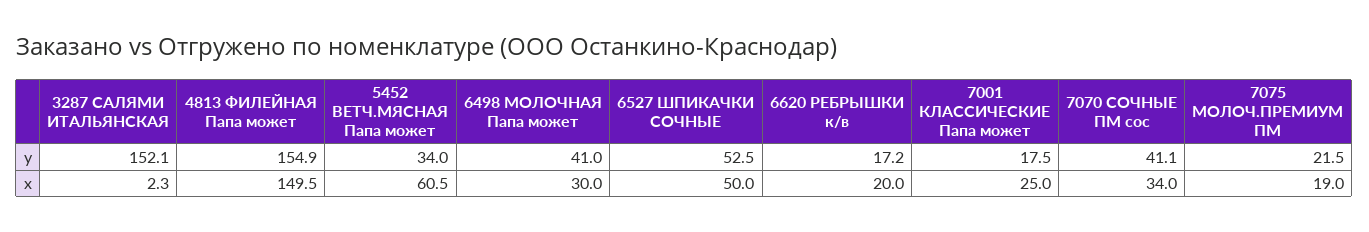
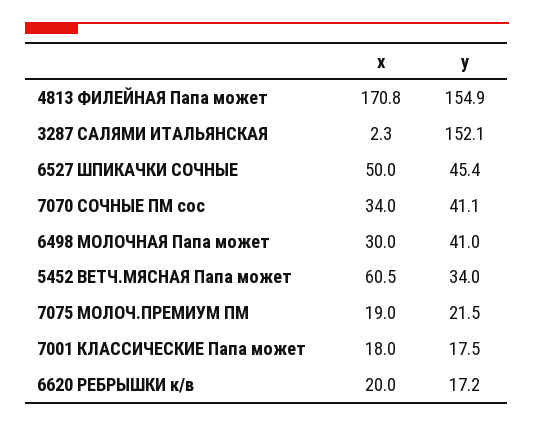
  {
    "3287 САЛЯМИ ИТАЛЬЯНСКАЯ": {
      "y": 152.1,
      "x": 2.3
    },
    "4813 ФИЛЕЙНАЯ Папа может": {
      "y": 154.9,
-     "x": 149.5
+     "x": 170.8
    },
    "5452 ВЕТЧ.МЯСНАЯ Папа может": {
      "y": 34,
      "x": 60.5
    },
    "6498 МОЛОЧНАЯ Папа может": {
      "y": 41,
      "x": 30
    },
    "6527 ШПИКАЧКИ СОЧНЫЕ": {
-     "y": 52.5,
+     "y": 45.4,
      "x": 50
    },
    "6620 РЕБРЫШКИ к/в": {
      "y": 17.2,
      "x": 20
    },
    "7001 КЛАССИЧЕСКИЕ Папа может": {
      "y": 17.5,
-     "x": 25
+     "x": 18
    },
    "7070 СОЧНЫЕ ПМ сос": {
      "y": 41.1,
      "x": 34
    },
    "7075 МОЛОЧ.ПРЕМИУМ ПМ": {
      "y": 21.5,
      "x": 19
    }
  }

